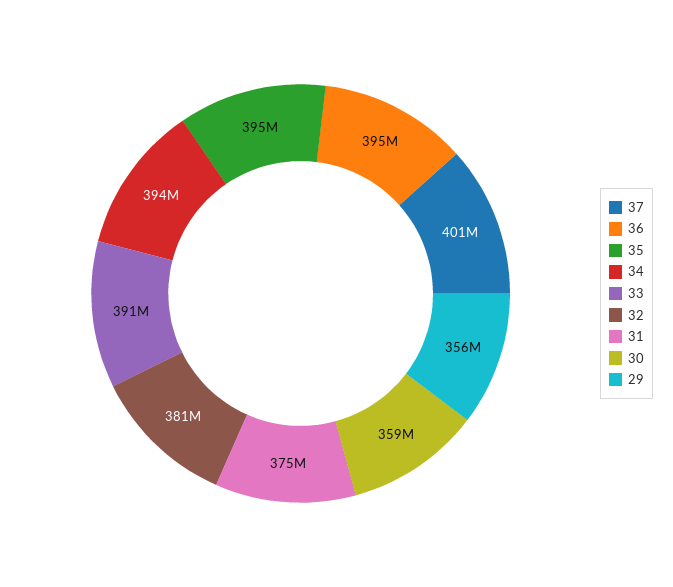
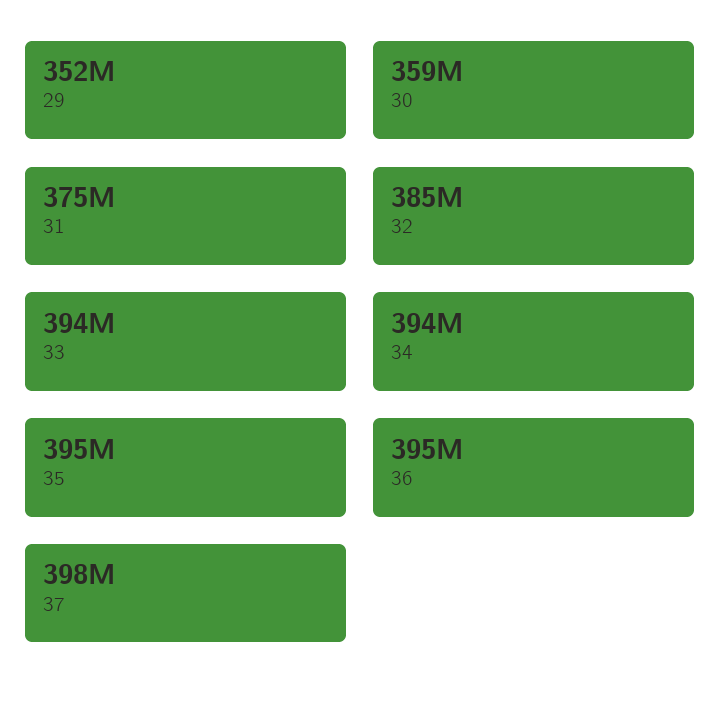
  {
-   "37": 401000000,
+   "37": 398000000,
    "36": 395000000,
    "35": 395000000,
    "34": 394000000,
-   "33": 391000000,
+   "33": 394000000,
-   "32": 381000000,
+   "32": 385000000,
    "31": 375000000,
    "30": 359000000,
-   "29": 356000000
+   "29": 352000000
  }

